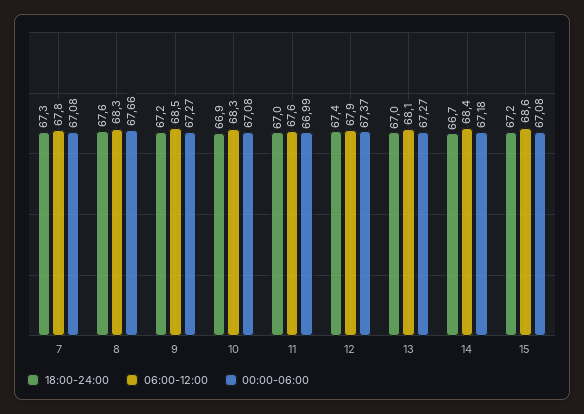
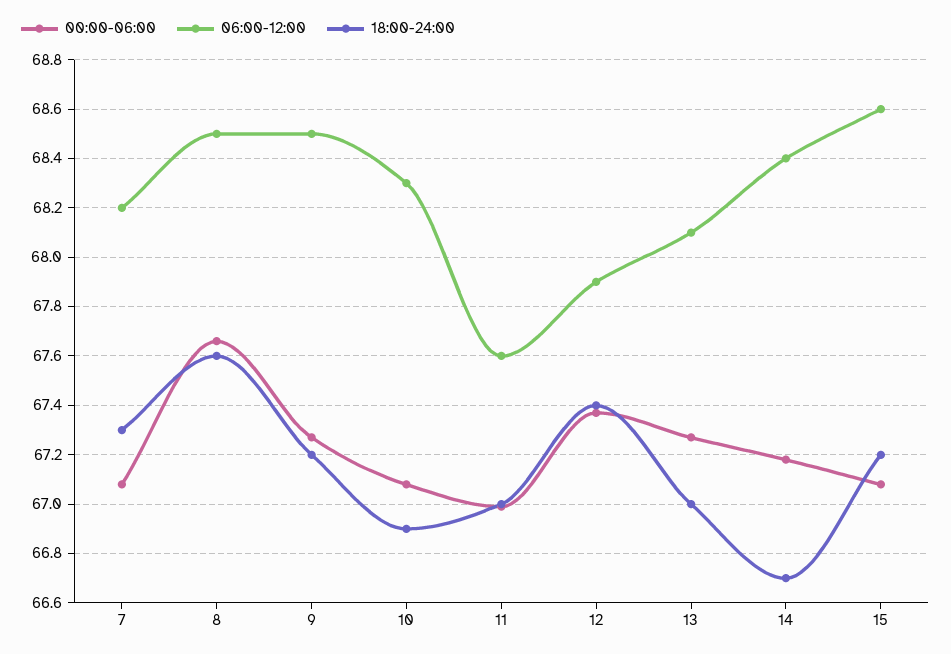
  {
    "18:00-24:00": {
      "7": 67.3,
      "8": 67.6,
      "9": 67.2,
      "10": 66.9,
      "11": 67,
      "12": 67.4,
      "13": 67,
      "14": 66.7,
      "15": 67.2
    },
    "06:00-12:00": {
-     "7": 67.8,
+     "7": 68.2,
-     "8": 68.3,
+     "8": 68.5,
      "9": 68.5,
      "10": 68.3,
      "11": 67.6,
      "12": 67.9,
      "13": 68.1,
      "14": 68.4,
      "15": 68.6
    },
    "00:00-06:00": {
      "7": 67.08,
      "8": 67.66,
      "9": 67.27,
      "10": 67.08,
      "11": 66.99,
      "12": 67.37,
      "13": 67.27,
      "14": 67.18,
      "15": 67.08
    }
  }

